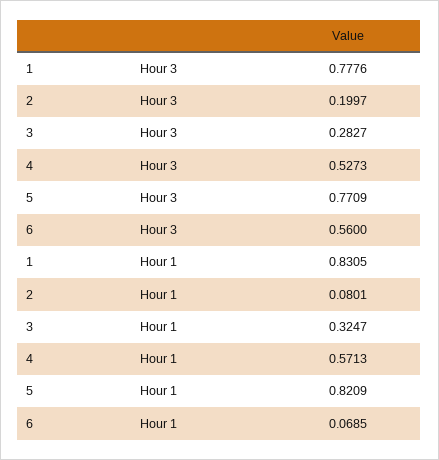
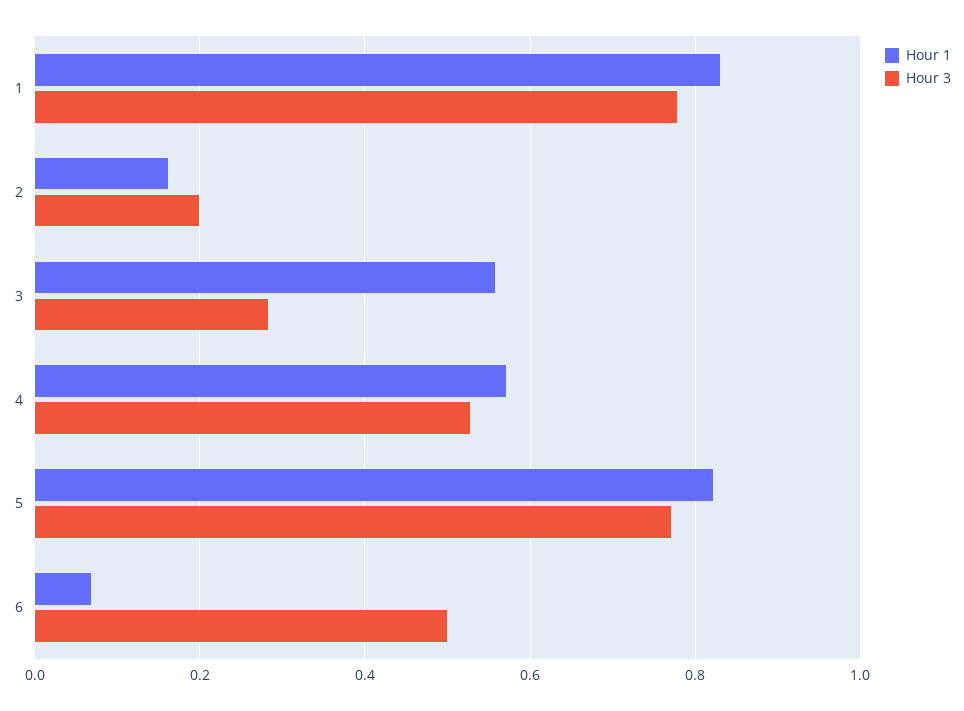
  {
    "Hour 3": {
      "1": 0.7776,
      "2": 0.1997,
      "3": 0.2827,
      "4": 0.5273,
      "5": 0.7709,
-     "6": 0.56
+     "6": 0.5
    },
    "Hour 1": {
      "1": 0.8305,
-     "2": 0.0801,
+     "2": 0.16,
-     "3": 0.3247,
+     "3": 0.56,
      "4": 0.5713,
      "5": 0.8209,
      "6": 0.0685
    }
  }

